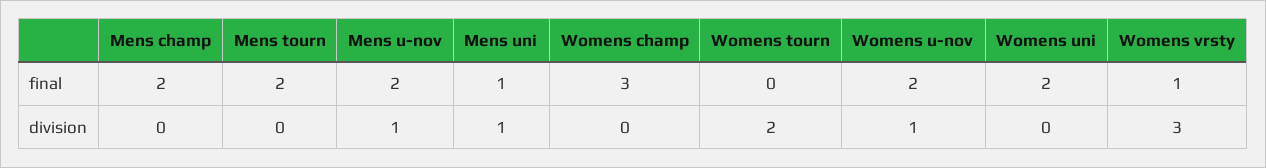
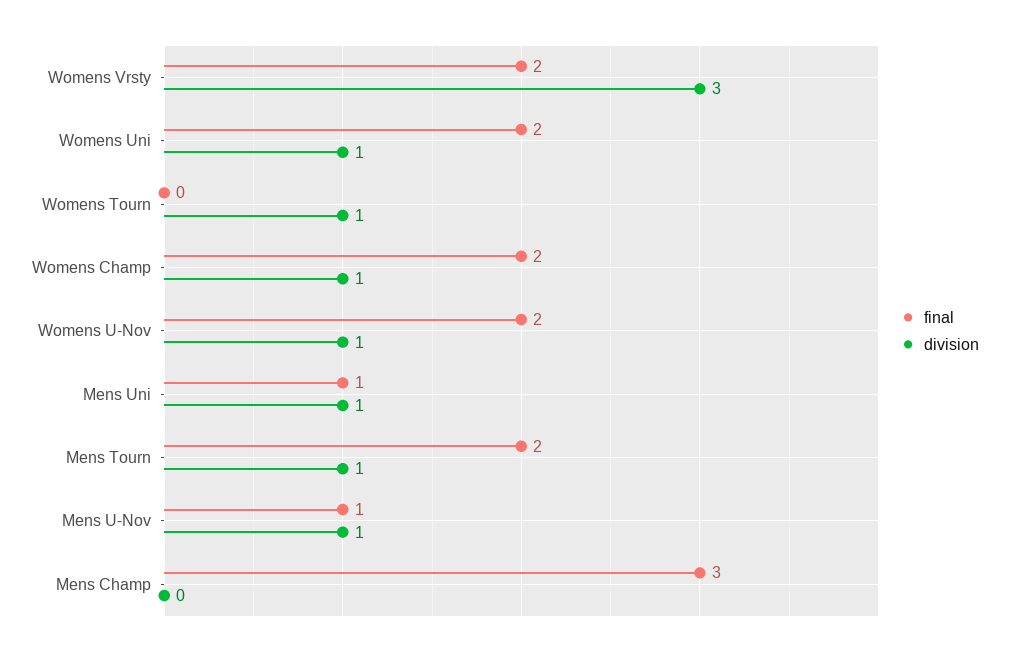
  {
    "final": {
-     "Mens champ": 2,
+     "Mens champ": 3,
      "Mens tourn": 2,
-     "Mens u-nov": 2,
+     "Mens u-nov": 1,
      "Mens uni": 1,
-     "Womens champ": 3,
+     "Womens champ": 2,
      "Womens tourn": 0,
      "Womens u-nov": 2,
      "Womens uni": 2,
-     "Womens vrsty": 1
+     "Womens vrsty": 2
    },
    "division": {
      "Mens champ": 0,
-     "Mens tourn": 0,
+     "Mens tourn": 1,
      "Mens u-nov": 1,
      "Mens uni": 1,
-     "Womens champ": 0,
+     "Womens champ": 1,
-     "Womens tourn": 2,
+     "Womens tourn": 1,
      "Womens u-nov": 1,
-     "Womens uni": 0,
+     "Womens uni": 1,
      "Womens vrsty": 3
    }
  }

